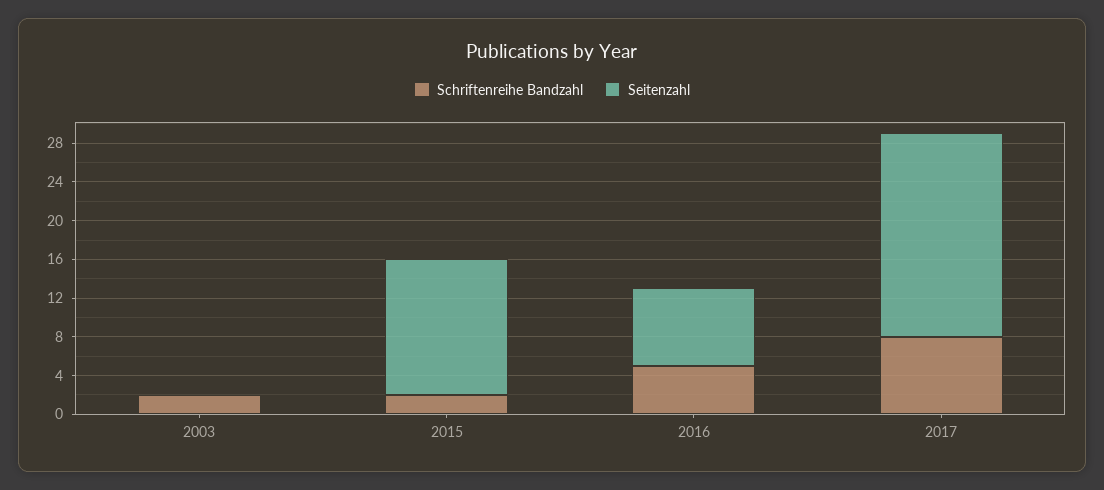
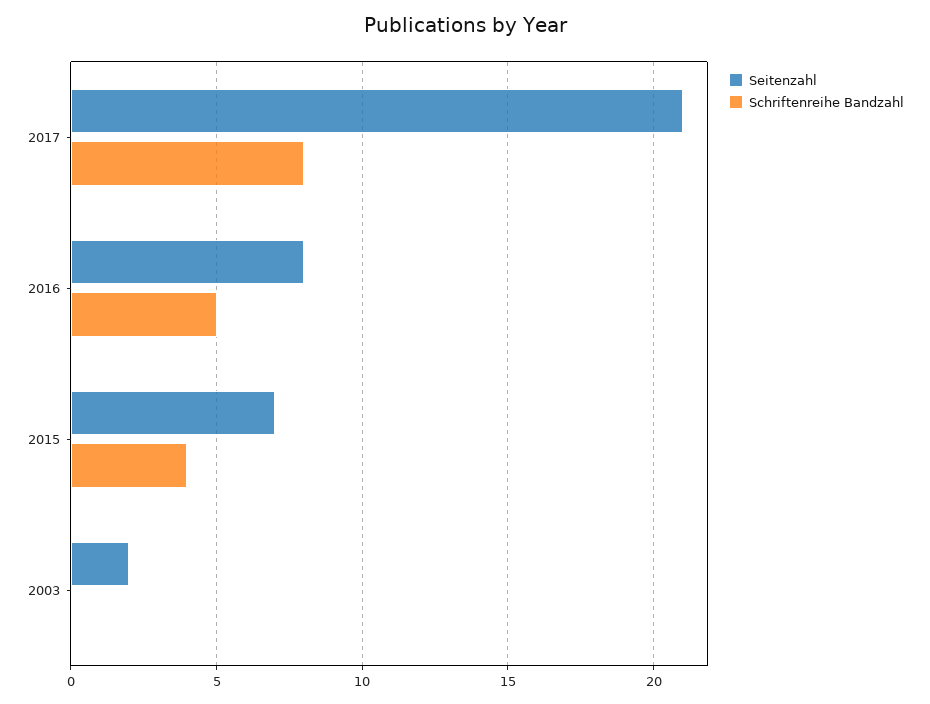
  {
    "Schriftenreihe Bandzahl": {
-     "2003": 2,
+     "2003": 0,
-     "2015": 2,
+     "2015": 4,
      "2016": 5,
      "2017": 8
    },
    "Seitenzahl": {
-     "2003": 0,
+     "2003": 2,
-     "2015": 14,
+     "2015": 7,
      "2016": 8,
      "2017": 21
    }
  }

